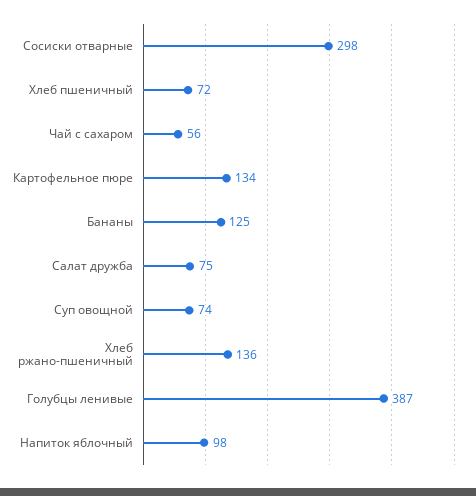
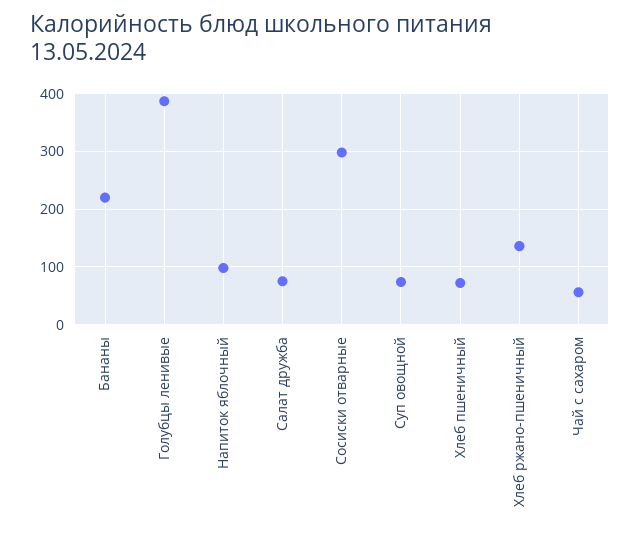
  {
    "Сосиски отварные": 298,
    "Хлеб пшеничный": 72,
    "Чай с сахаром": 56,
-   "Картофельное пюре": 134,
-   "Бананы": 125,
+   "Бананы": 220,
    "Салат дружба": 75,
    "Суп овощной": 74,
    "Хлеб ржано-пшеничный": 136,
    "Голубцы ленивые": 387,
    "Напиток яблочный": 98
  }

